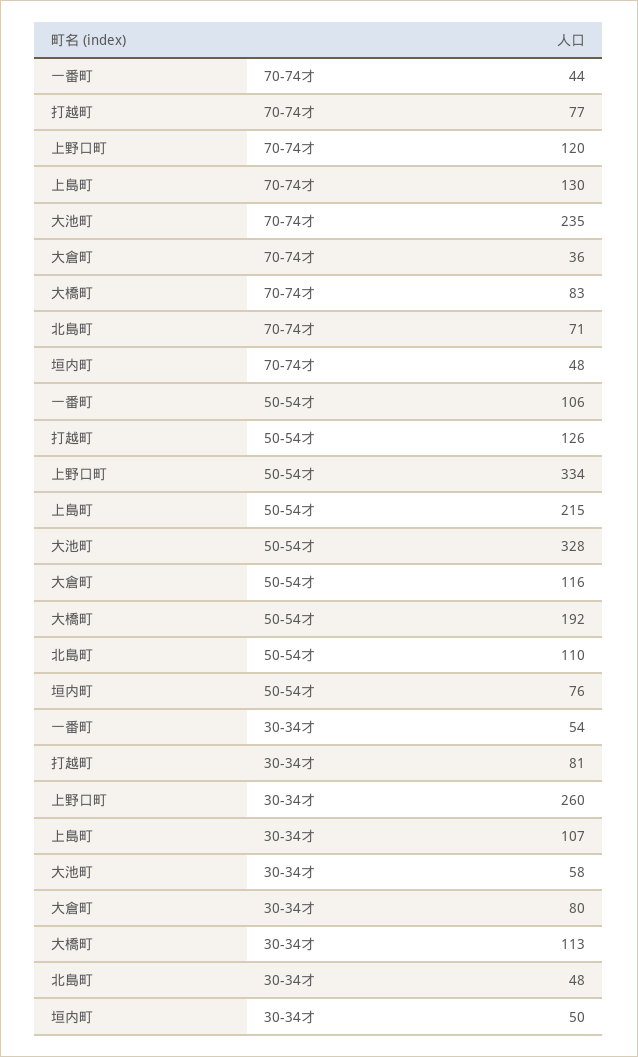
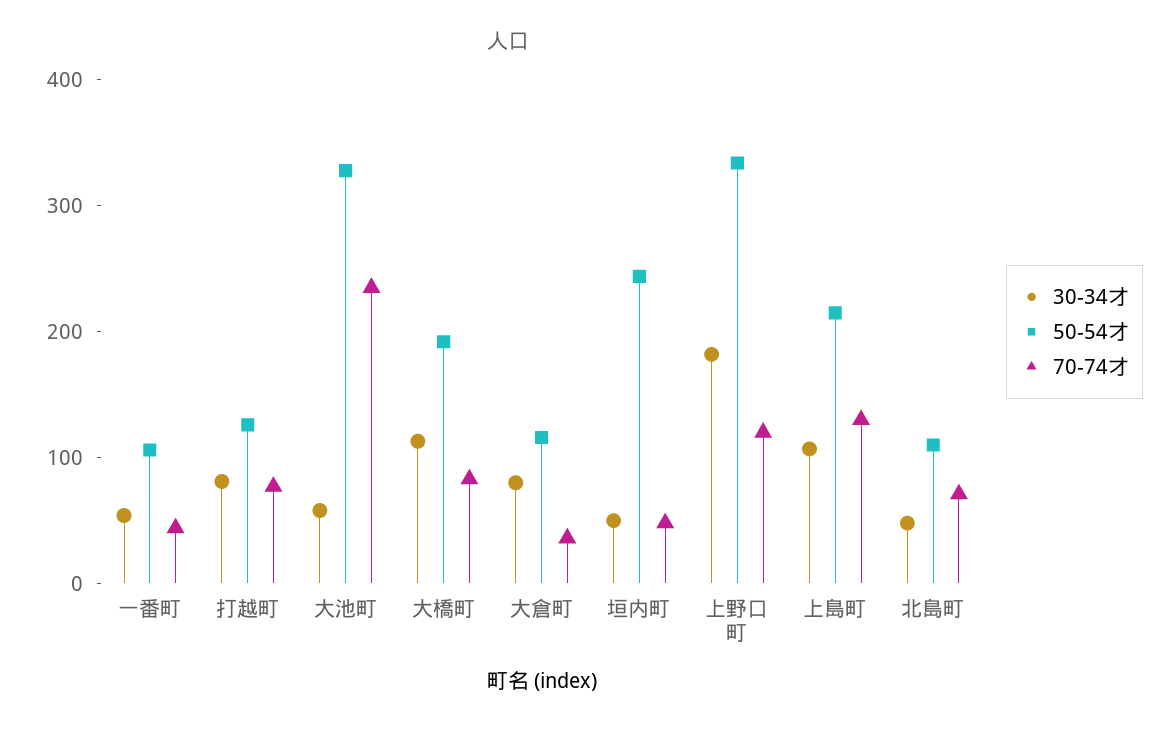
  {
    "70-74才": {
      "一番町": 44,
      "打越町": 77,
      "上野口町": 120,
      "上島町": 130,
      "大池町": 235,
      "大倉町": 36,
      "大橋町": 83,
      "北島町": 71,
      "垣内町": 48
    },
    "50-54才": {
      "一番町": 106,
      "打越町": 126,
      "上野口町": 334,
      "上島町": 215,
      "大池町": 328,
      "大倉町": 116,
      "大橋町": 192,
      "北島町": 110,
-     "垣内町": 76
+     "垣内町": 240
    },
    "30-34才": {
      "一番町": 54,
      "打越町": 81,
-     "上野口町": 260,
+     "上野口町": 180,
      "上島町": 107,
      "大池町": 58,
      "大倉町": 80,
      "大橋町": 113,
      "北島町": 48,
      "垣内町": 50
    }
  }

